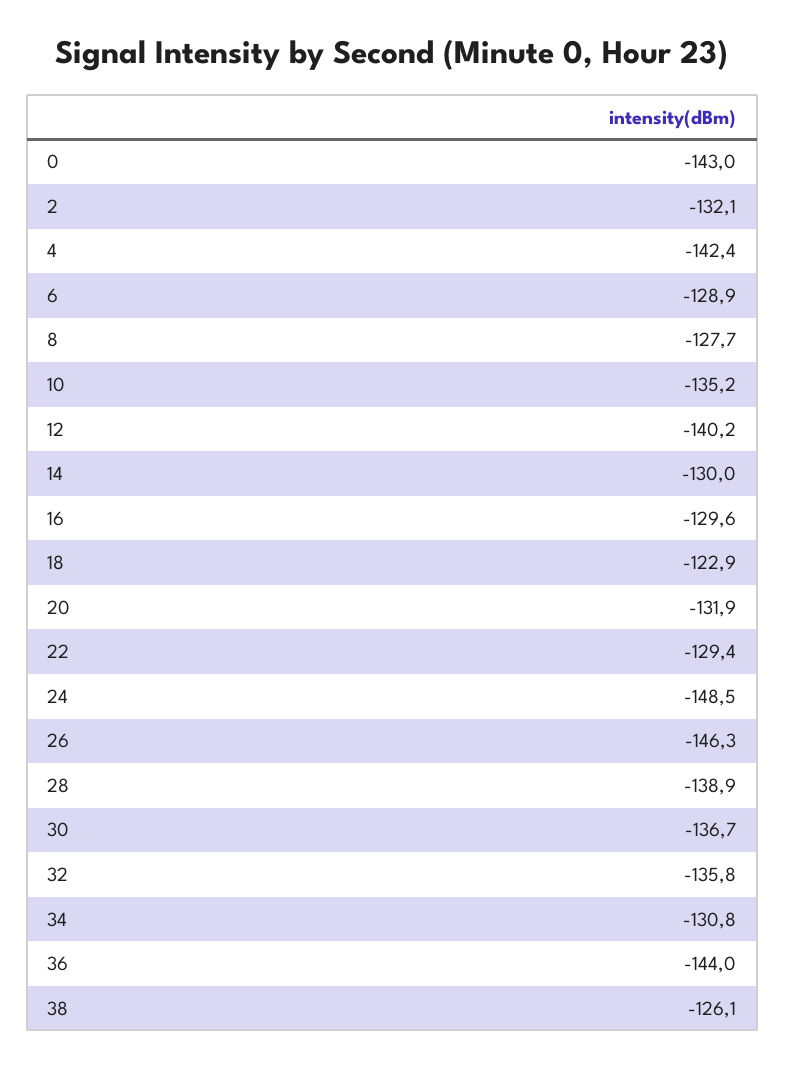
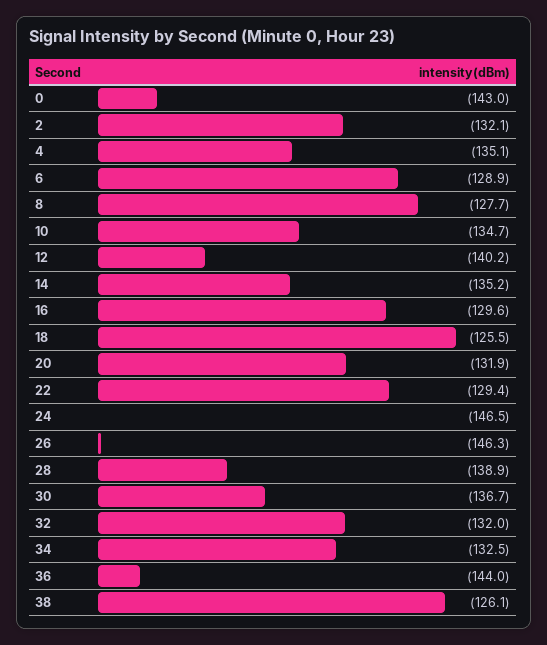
  {
    "0": -143,
    "2": -132.1,
-   "4": -142.4,
+   "4": -135.1,
    "6": -128.9,
    "8": -127.7,
-   "10": -135.2,
+   "10": -134.7,
    "12": -140.2,
-   "14": -130,
+   "14": -135.2,
    "16": -129.6,
-   "18": -122.9,
+   "18": -125.5,
    "20": -131.9,
    "22": -129.4,
-   "24": -148.5,
+   "24": -146.5,
    "26": -146.3,
    "28": -138.9,
    "30": -136.7,
-   "32": -135.8,
+   "32": -132,
-   "34": -130.8,
+   "34": -132.5,
    "36": -144,
    "38": -126.1
  }

